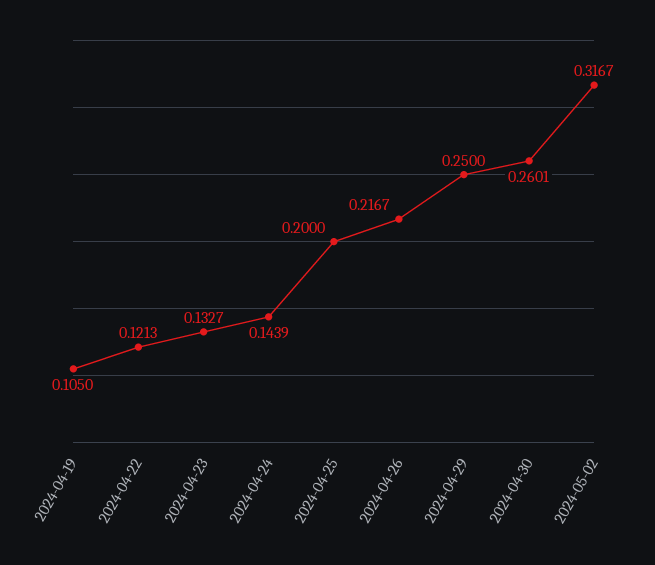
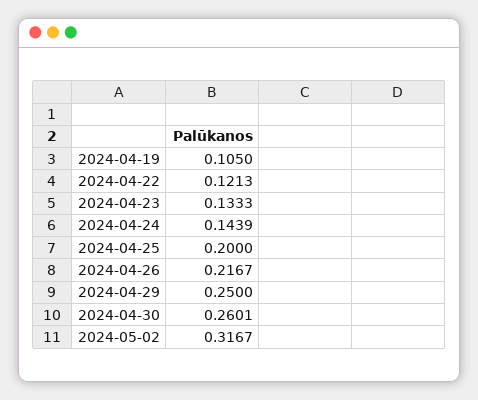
  {
    "2024-04-19": 0.105,
    "2024-04-22": 0.1213,
-   "2024-04-23": 0.1327,
+   "2024-04-23": 0.1333,
    "2024-04-24": 0.1439,
    "2024-04-25": 0.2,
    "2024-04-26": 0.2167,
    "2024-04-29": 0.25,
    "2024-04-30": 0.2601,
    "2024-05-02": 0.3167
  }

